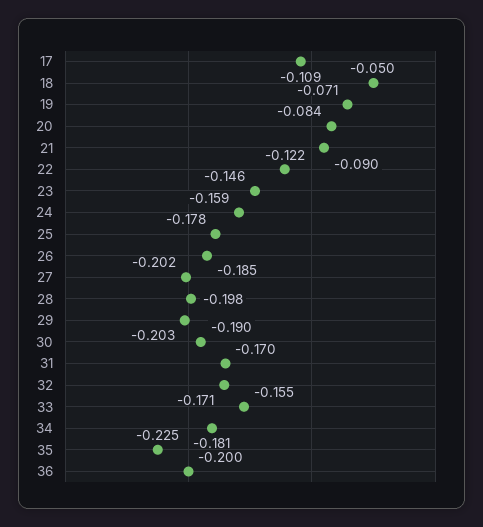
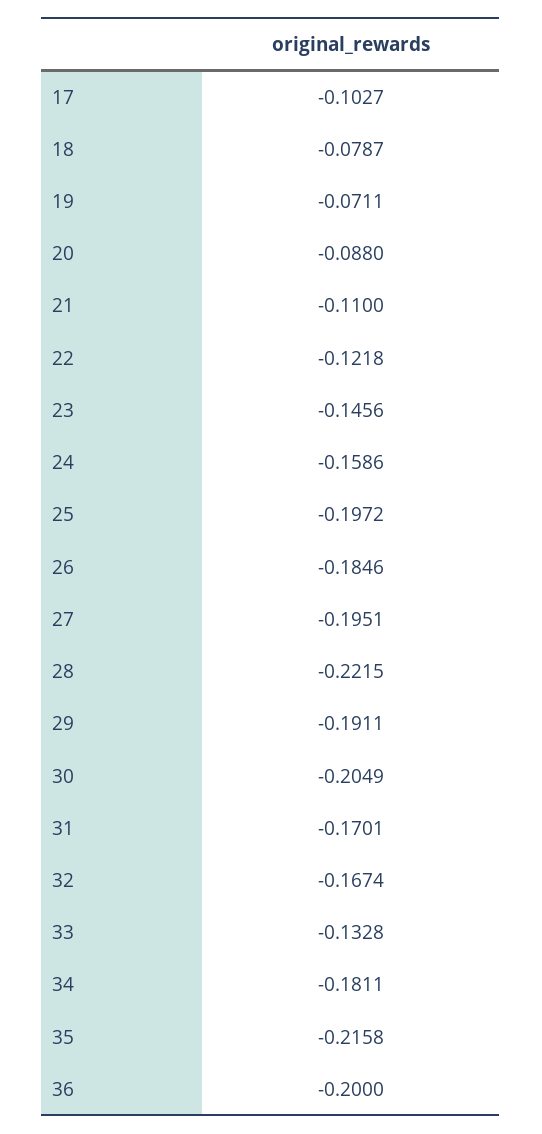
  {
-   "17": -0.109,
+   "17": -0.1027,
-   "18": -0.05,
+   "18": -0.0787,
    "19": -0.0711,
-   "20": -0.084,
+   "20": -0.088,
-   "21": -0.09,
+   "21": -0.11,
    "22": -0.1218,
    "23": -0.1456,
    "24": -0.1586,
-   "25": -0.178,
+   "25": -0.1972,
    "26": -0.1846,
-   "27": -0.202,
+   "27": -0.1951,
-   "28": -0.198,
+   "28": -0.2215,
-   "29": -0.203,
+   "29": -0.1911,
-   "30": -0.19,
+   "30": -0.2049,
    "31": -0.1701,
-   "32": -0.171,
+   "32": -0.1674,
-   "33": -0.155,
+   "33": -0.1328,
    "34": -0.1811,
-   "35": -0.225,
+   "35": -0.2158,
    "36": -0.2
  }

